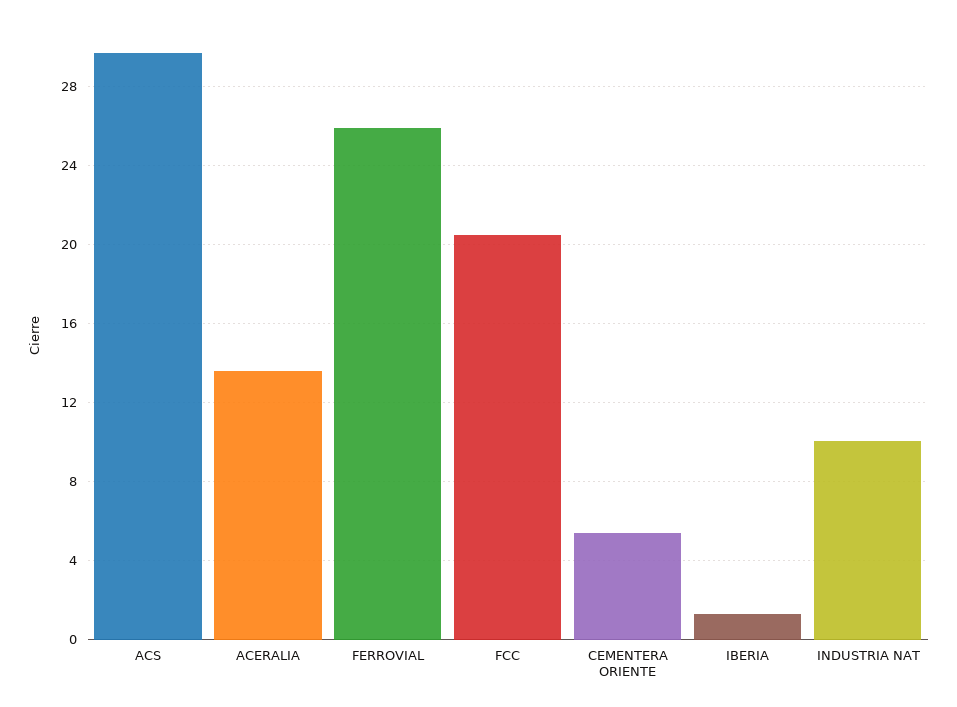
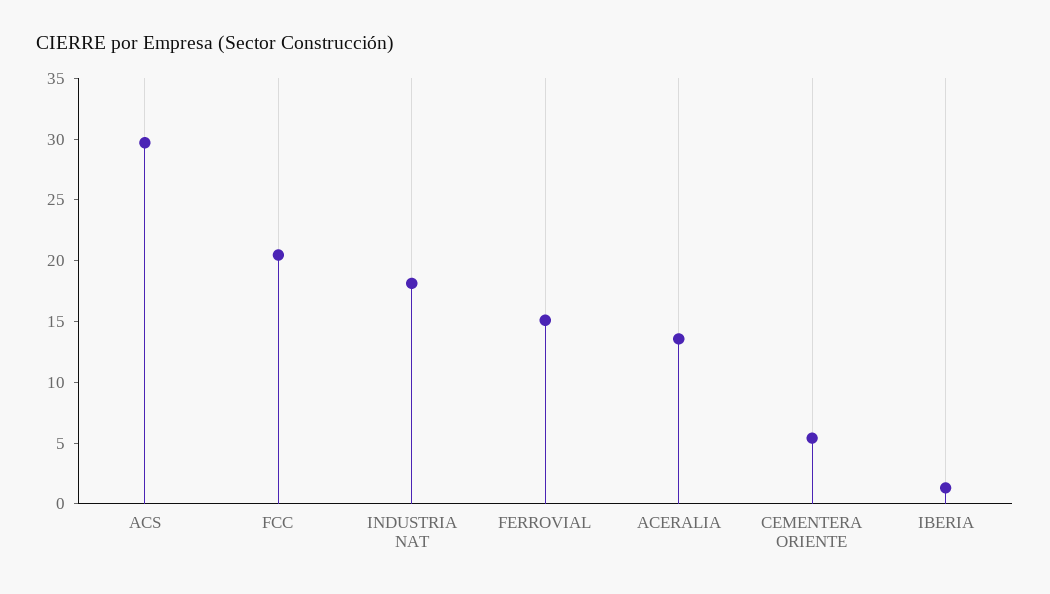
  {
    "ACS": 29.5,
    "ACERALIA": 13.5,
-   "FERROVIAL": 26,
+   "FERROVIAL": 15,
    "FCC": 20.5,
    "CEMENTERA ORIENTE": 5.5,
    "IBERIA": 1.5,
-   "INDUSTRIA NAT": 10
+   "INDUSTRIA NAT": 18
  }

